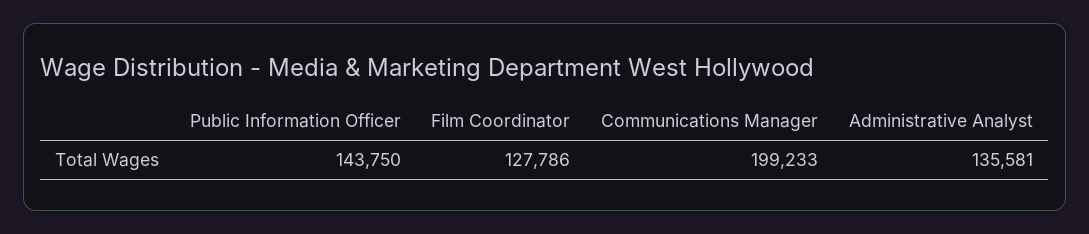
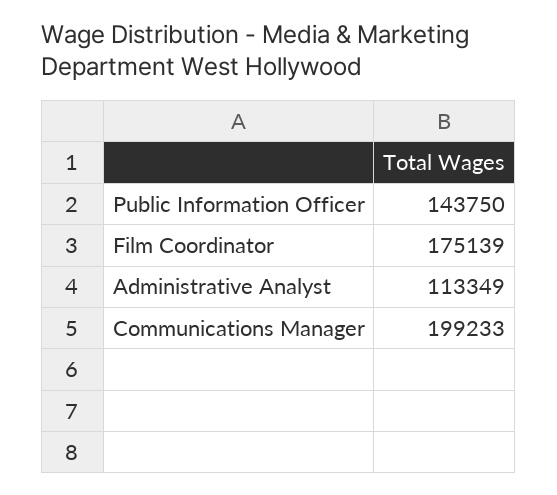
  {
    "Public Information Officer": 143750,
-   "Film Coordinator": 127786,
+   "Film Coordinator": 175139,
    "Communications Manager": 199233,
-   "Administrative Analyst": 135581
+   "Administrative Analyst": 113349
  }

